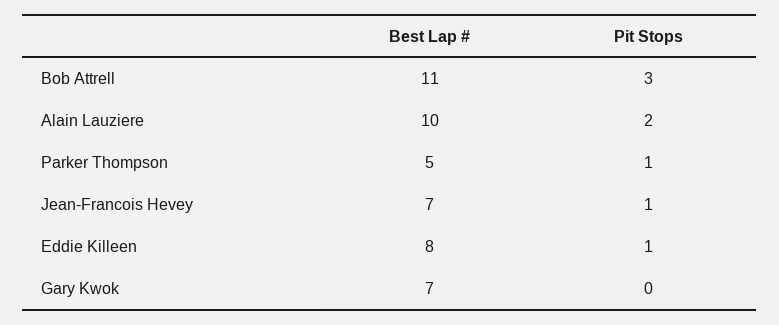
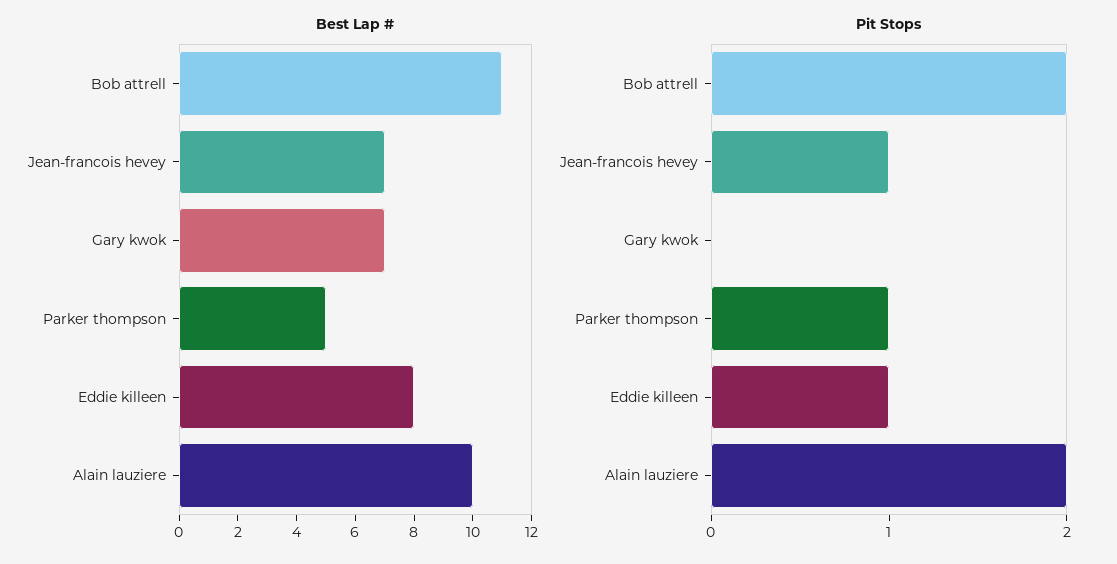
  {
    "Best Lap #": {
      "Bob Attrell": 11,
      "Alain Lauziere": 10,
      "Parker Thompson": 5,
      "Jean-Francois Hevey": 7,
      "Eddie Killeen": 8,
      "Gary Kwok": 7
    },
    "Pit Stops": {
-     "Bob Attrell": 3,
+     "Bob Attrell": 2,
      "Alain Lauziere": 2,
      "Parker Thompson": 1,
      "Jean-Francois Hevey": 1,
      "Eddie Killeen": 1,
      "Gary Kwok": 0
    }
  }

